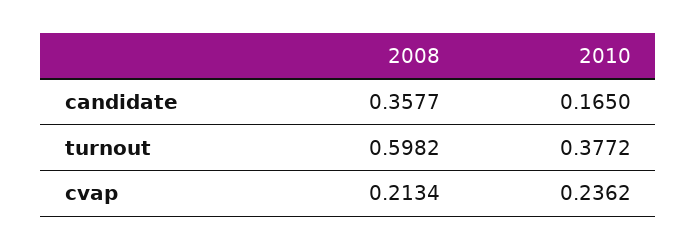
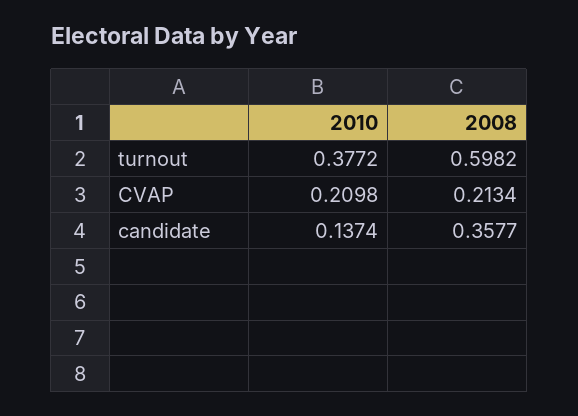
  {
    "2008": {
      "candidate": 0.3577,
      "turnout": 0.5982,
      "cvap": 0.2134
    },
    "2010": {
-     "candidate": 0.165,
+     "candidate": 0.1374,
      "turnout": 0.3772,
-     "cvap": 0.2362
+     "cvap": 0.2098
    }
  }

